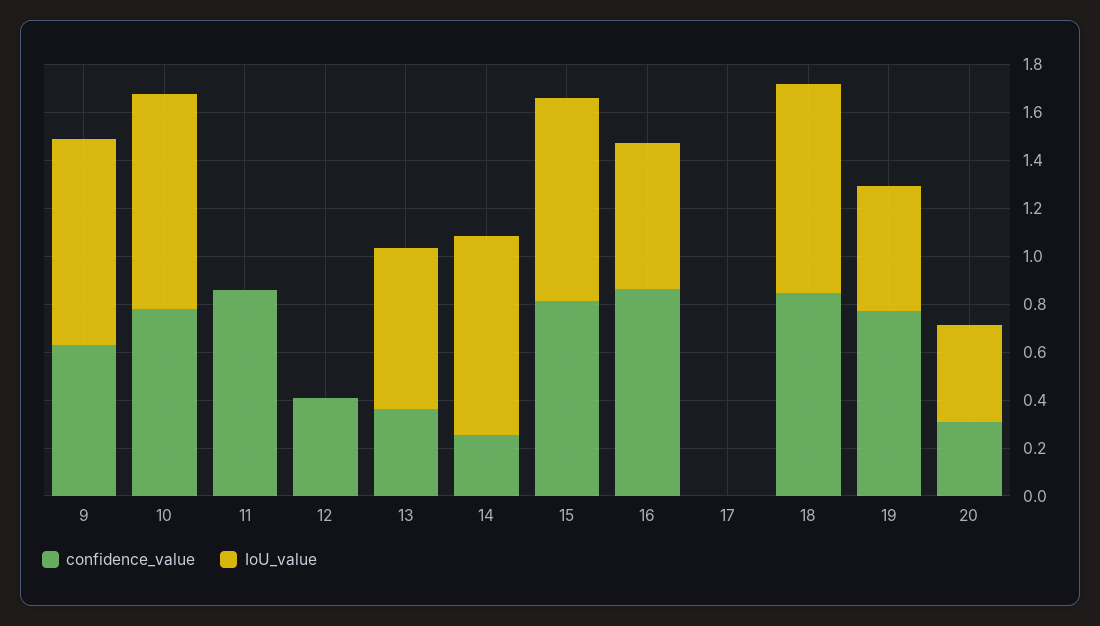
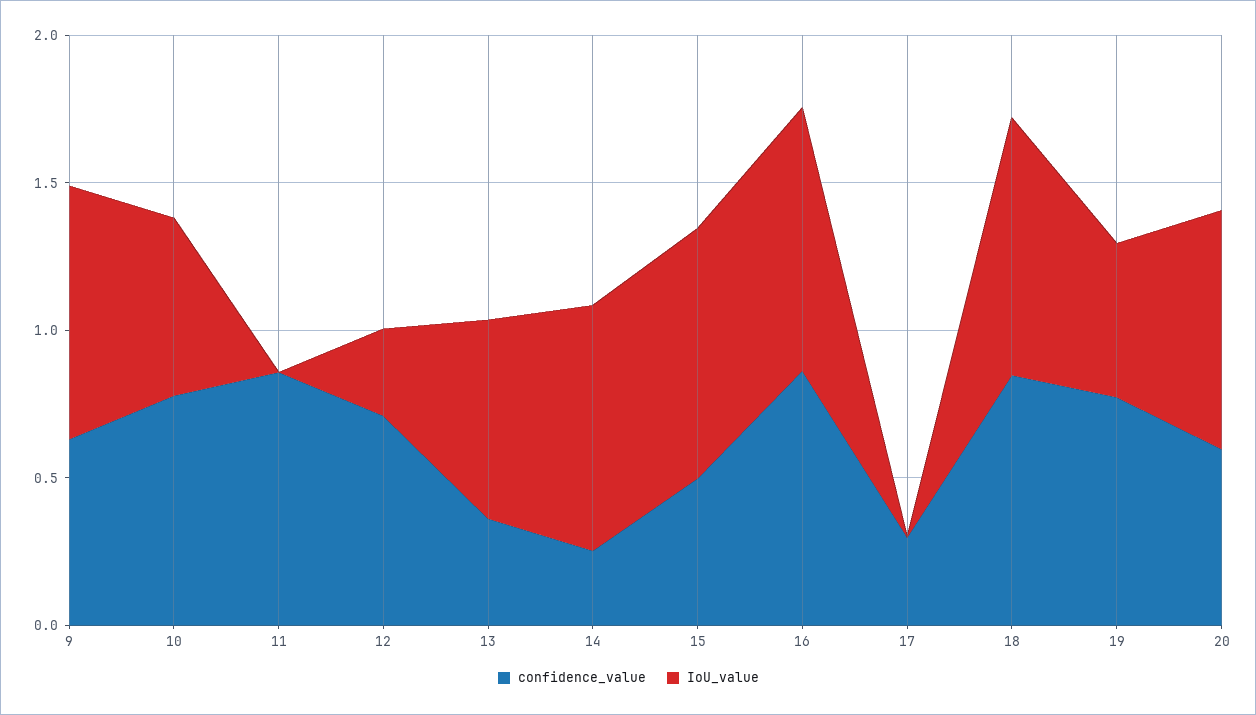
  {
    "confidence_value": {
      "9": 0.65,
      "10": 0.8,
      "11": 0.85,
-     "12": 0.4,
+     "12": 0.7,
      "13": 0.35,
      "14": 0.25,
-     "15": 0.8,
+     "15": 0.5,
      "16": 0.85,
-     "17": 0,
+     "17": 0.3,
      "18": 0.85,
      "19": 0.75,
-     "20": 0.3
+     "20": 0.6
    },
    "IoU_value": {
      "9": 0.85,
-     "10": 0.9,
+     "10": 0.6,
      "11": 0,
-     "12": 0,
+     "12": 0.3,
      "13": 0.65,
      "14": 0.85,
      "15": 0.85,
-     "16": 0.6,
+     "16": 0.9,
      "17": 0,
      "18": 0.85,
      "19": 0.5,
-     "20": 0.4
+     "20": 0.8
    }
  }

